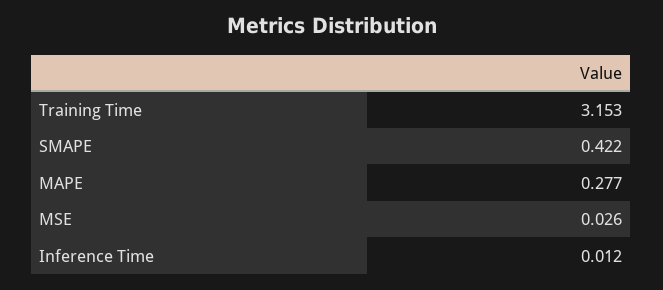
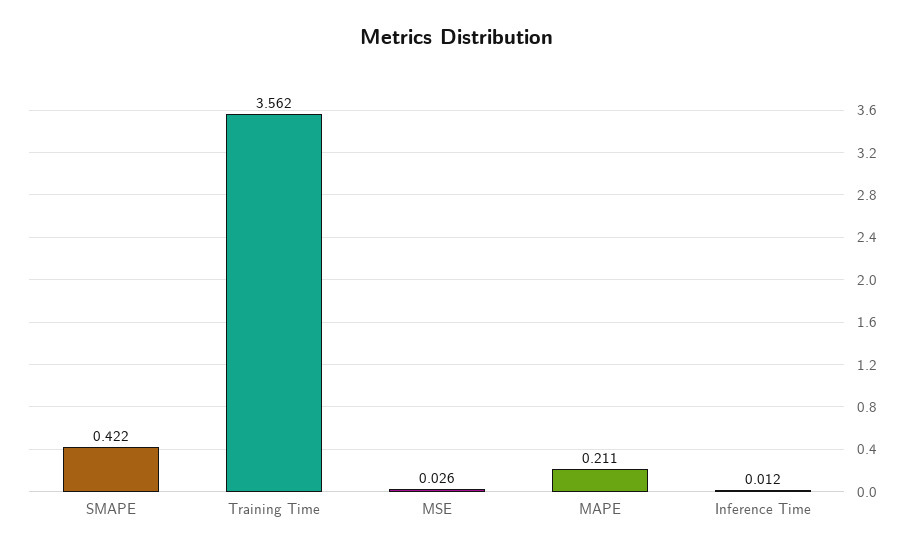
  {
-   "Training Time": 3.153,
+   "Training Time": 3.562,
    "SMAPE": 0.422,
-   "MAPE": 0.277,
+   "MAPE": 0.211,
    "MSE": 0.026,
    "Inference Time": 0.012
  }

